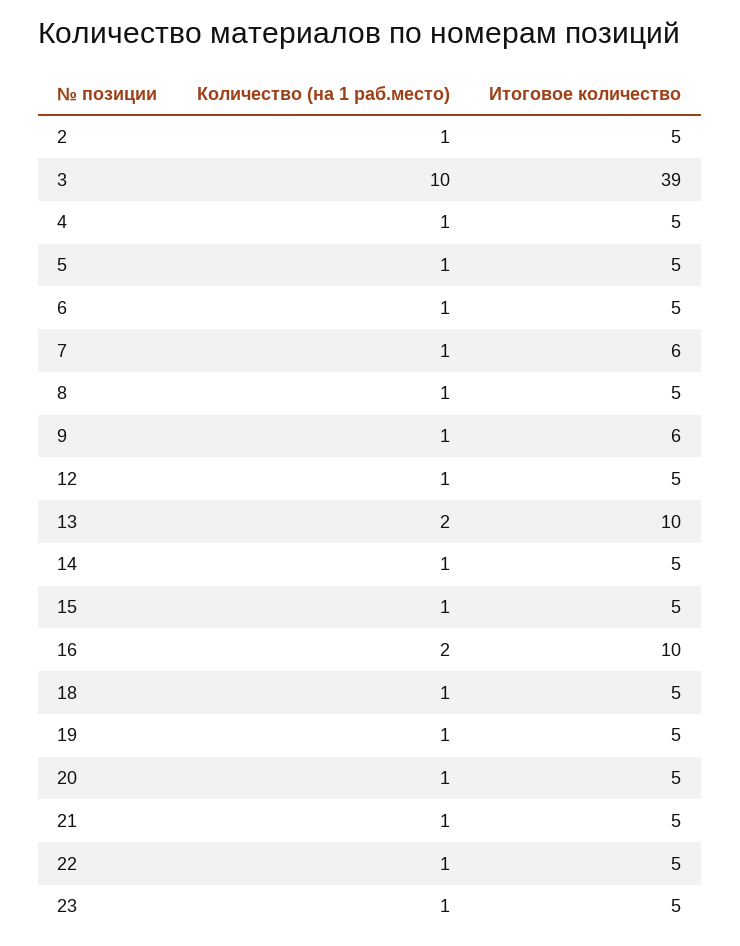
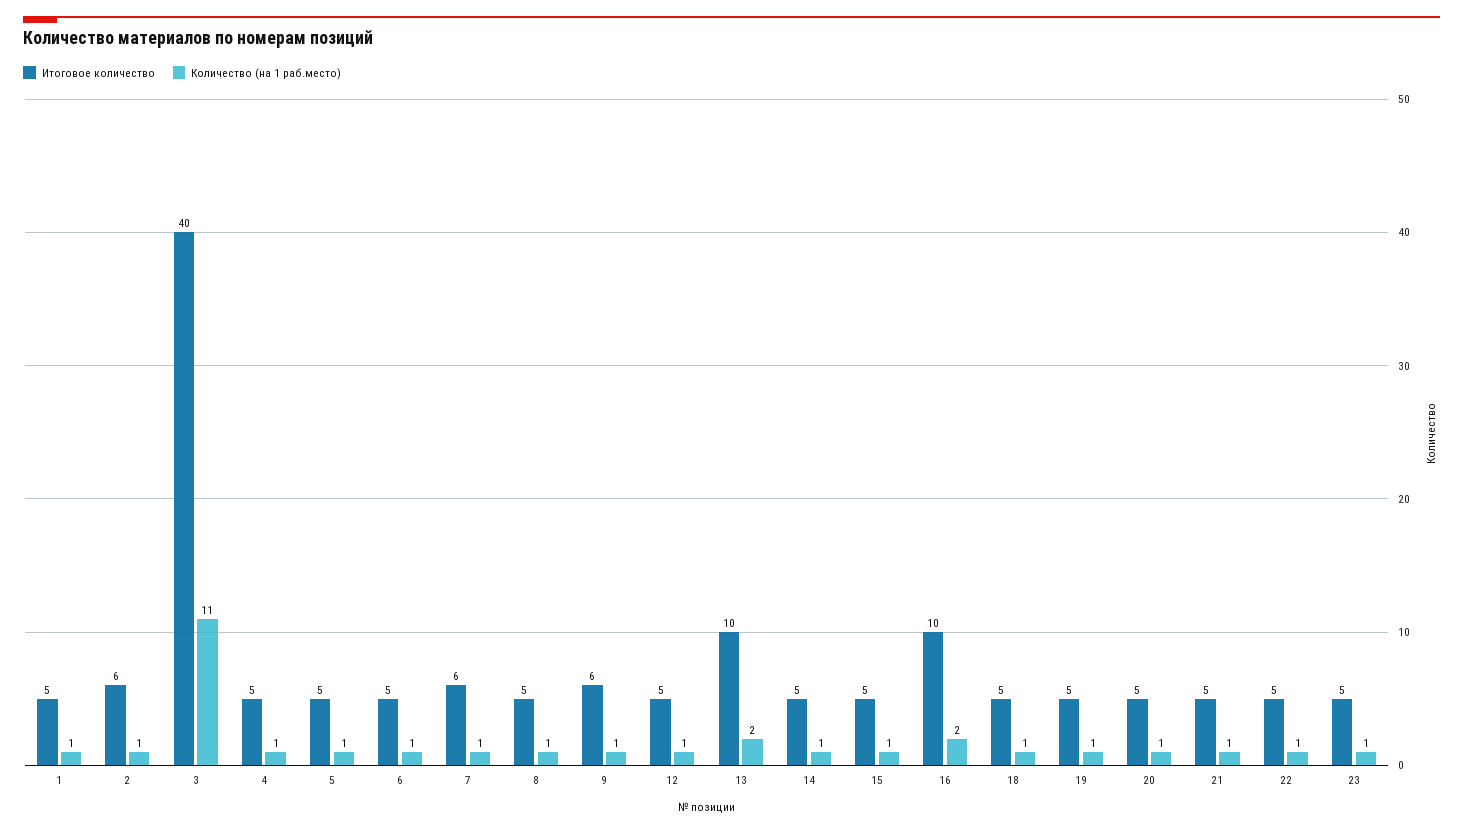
  {
    "Количество (на 1 раб.место)": {
      "2": 1,
-     "3": 10,
+     "3": 11,
      "4": 1,
      "5": 1,
      "6": 1,
      "7": 1,
      "8": 1,
      "9": 1,
      "12": 1,
      "13": 2,
      "14": 1,
      "15": 1,
      "16": 2,
      "18": 1,
      "19": 1,
      "20": 1,
      "21": 1,
      "22": 1,
-     "23": 1
+     "23": 1,
+     "1": 1
    },
    "Итоговое количество": {
-     "2": 5,
+     "2": 6,
-     "3": 39,
+     "3": 40,
      "4": 5,
      "5": 5,
      "6": 5,
      "7": 6,
      "8": 5,
      "9": 6,
      "12": 5,
      "13": 10,
      "14": 5,
      "15": 5,
      "16": 10,
      "18": 5,
      "19": 5,
      "20": 5,
      "21": 5,
      "22": 5,
-     "23": 5
+     "23": 5,
+     "1": 5
    }
  }

